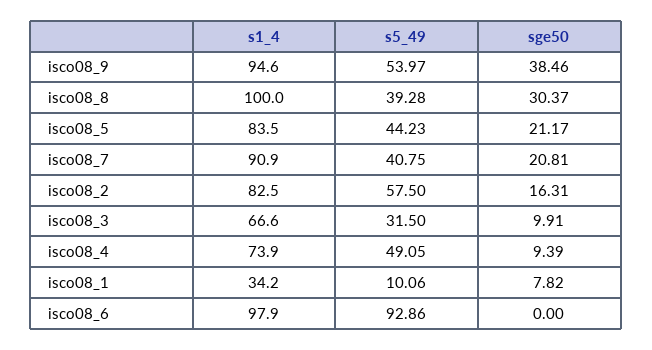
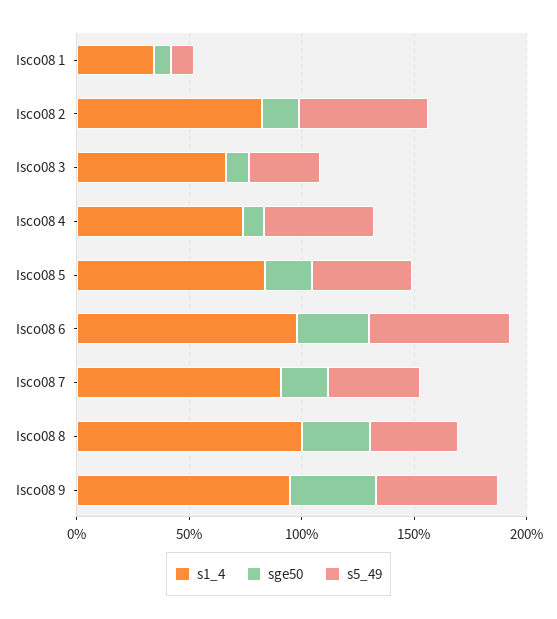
  {
    "s1_4": {
      "isco08_9": 94.6,
      "isco08_8": 100,
      "isco08_5": 83.5,
      "isco08_7": 90.9,
      "isco08_2": 82.5,
      "isco08_3": 66.6,
      "isco08_4": 73.9,
      "isco08_1": 34.2,
      "isco08_6": 97.9
    },
    "s5_49": {
      "isco08_9": 53.97,
      "isco08_8": 39.28,
      "isco08_5": 44.23,
      "isco08_7": 40.75,
      "isco08_2": 57.5,
      "isco08_3": 31.5,
      "isco08_4": 49.05,
      "isco08_1": 10.06,
-     "isco08_6": 92.86
+     "isco08_6": 60
    },
    "sge50": {
      "isco08_9": 38.46,
      "isco08_8": 30.37,
      "isco08_5": 21.17,
      "isco08_7": 20.81,
      "isco08_2": 16.31,
      "isco08_3": 9.91,
      "isco08_4": 9.39,
      "isco08_1": 7.82,
-     "isco08_6": 0
+     "isco08_6": 30
    }
  }

